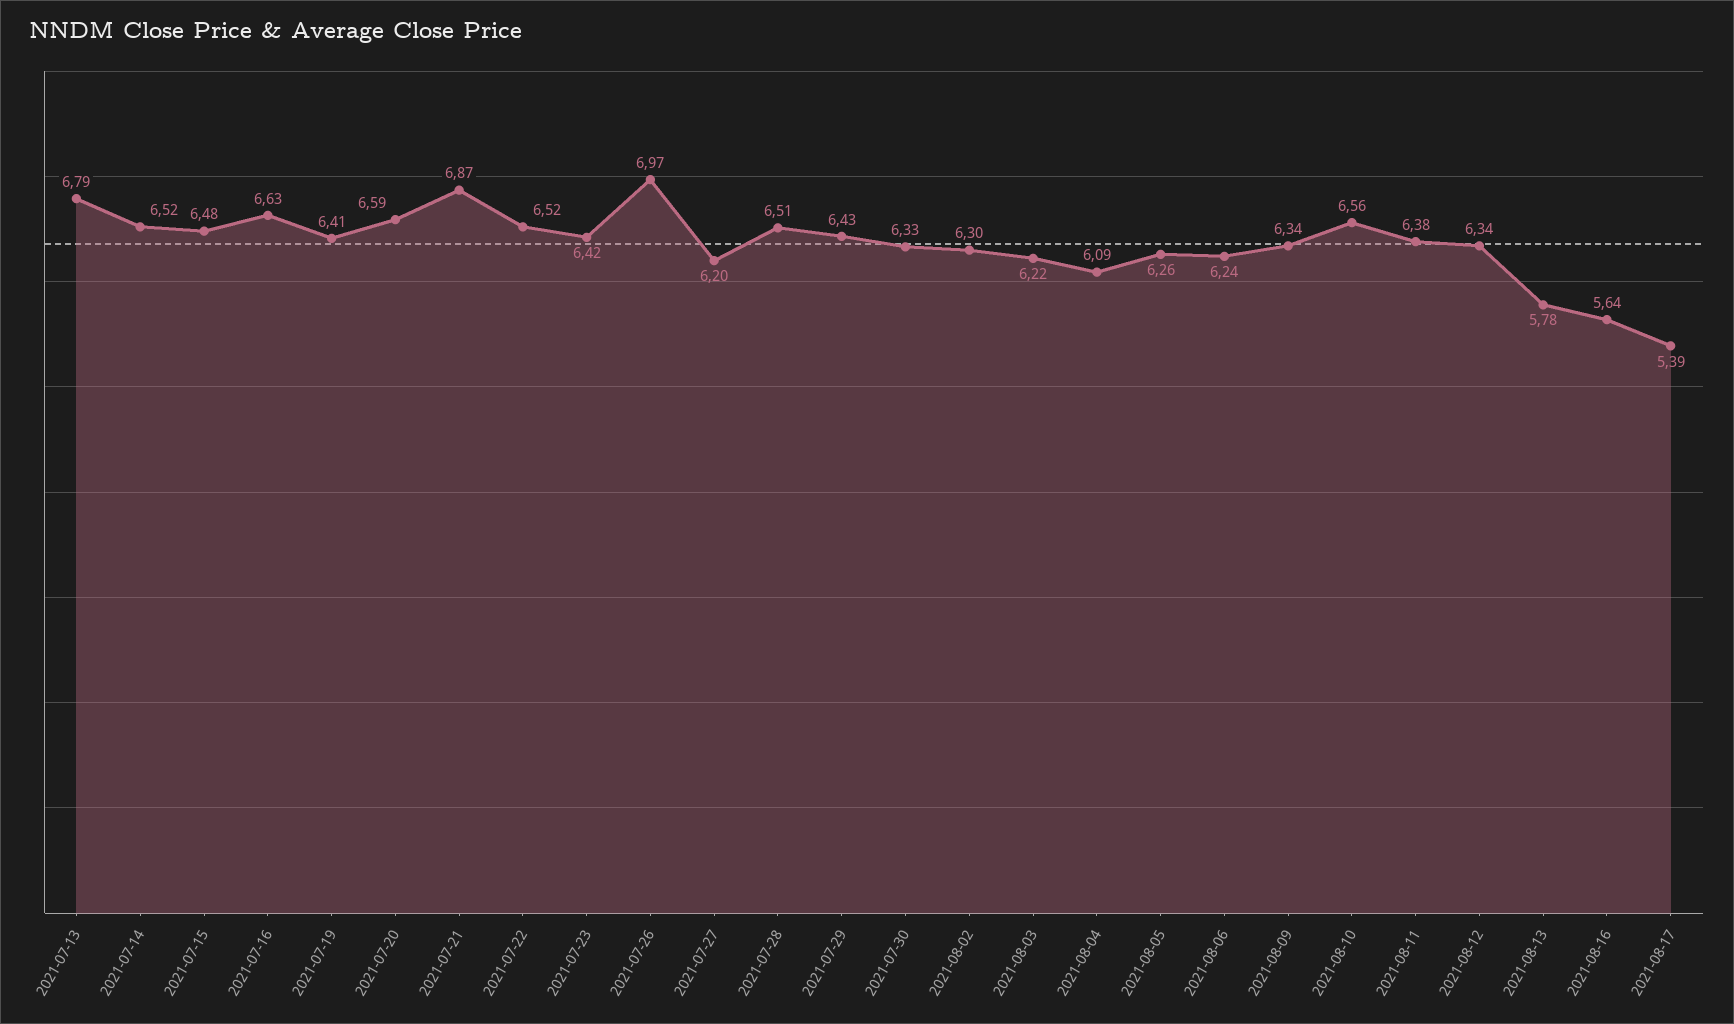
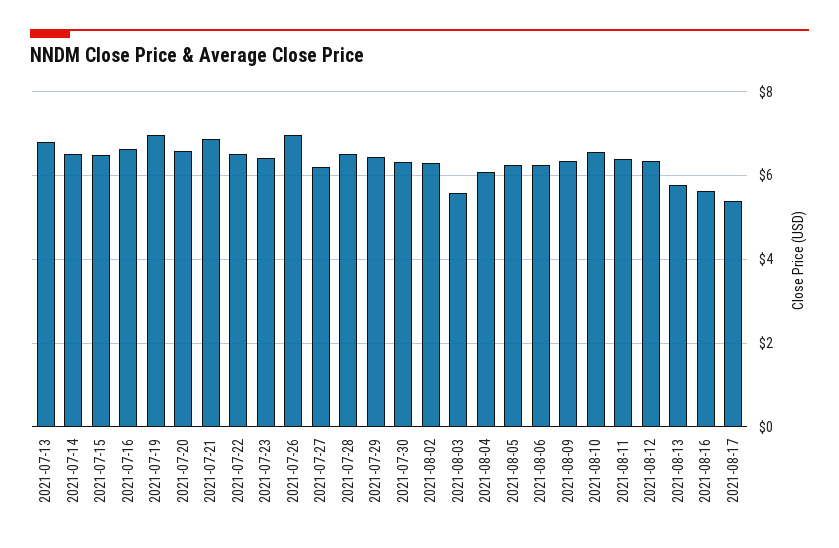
  {
    "2021-07-13": 6.79,
    "2021-07-14": 6.52,
    "2021-07-15": 6.48,
    "2021-07-16": 6.63,
-   "2021-07-19": 6.41,
+   "2021-07-19": 7,
    "2021-07-20": 6.59,
    "2021-07-21": 6.87,
    "2021-07-22": 6.52,
    "2021-07-23": 6.42,
    "2021-07-26": 6.97,
    "2021-07-27": 6.2,
    "2021-07-28": 6.51,
    "2021-07-29": 6.43,
    "2021-07-30": 6.33,
    "2021-08-02": 6.3,
-   "2021-08-03": 6.22,
+   "2021-08-03": 5.6,
    "2021-08-04": 6.09,
    "2021-08-05": 6.26,
    "2021-08-06": 6.24,
    "2021-08-09": 6.34,
    "2021-08-10": 6.56,
    "2021-08-11": 6.38,
    "2021-08-12": 6.34,
    "2021-08-13": 5.78,
    "2021-08-16": 5.64,
    "2021-08-17": 5.39
  }

